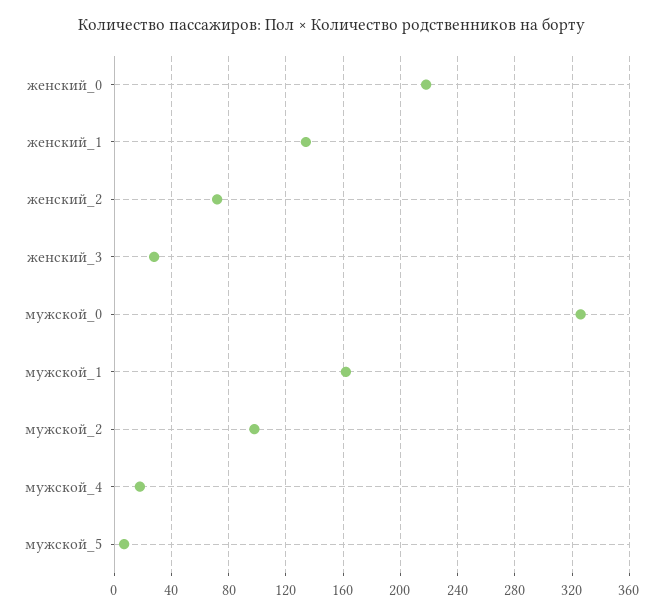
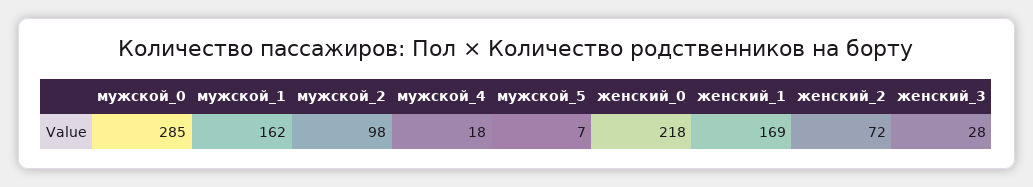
  {
    "женский_0": 218,
-   "женский_1": 135,
+   "женский_1": 169,
    "женский_2": 72,
    "женский_3": 28,
-   "мужской_0": 325,
+   "мужской_0": 285,
    "мужской_1": 162,
    "мужской_2": 98,
    "мужской_4": 18,
    "мужской_5": 7
  }

